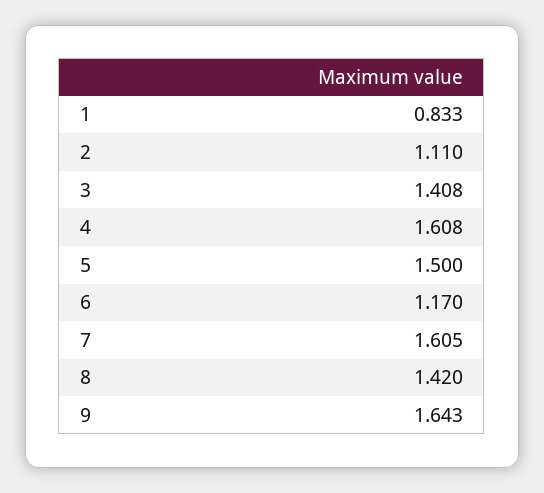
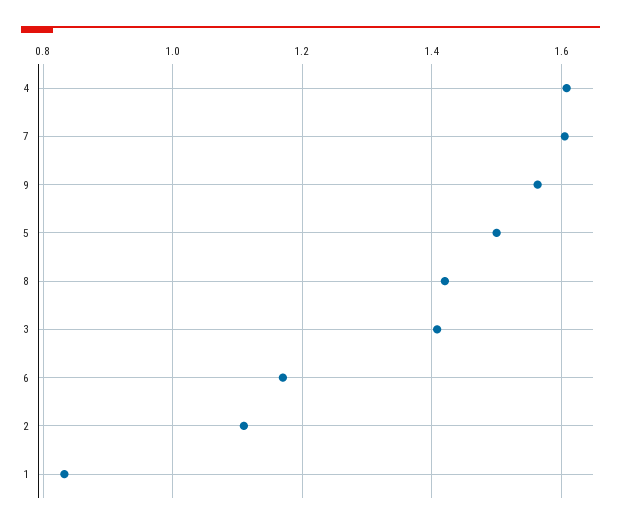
  {
    "1": 0.833,
    "2": 1.11,
    "3": 1.408,
    "4": 1.608,
    "5": 1.5,
    "6": 1.17,
    "7": 1.605,
    "8": 1.42,
-   "9": 1.643
+   "9": 1.56
  }

